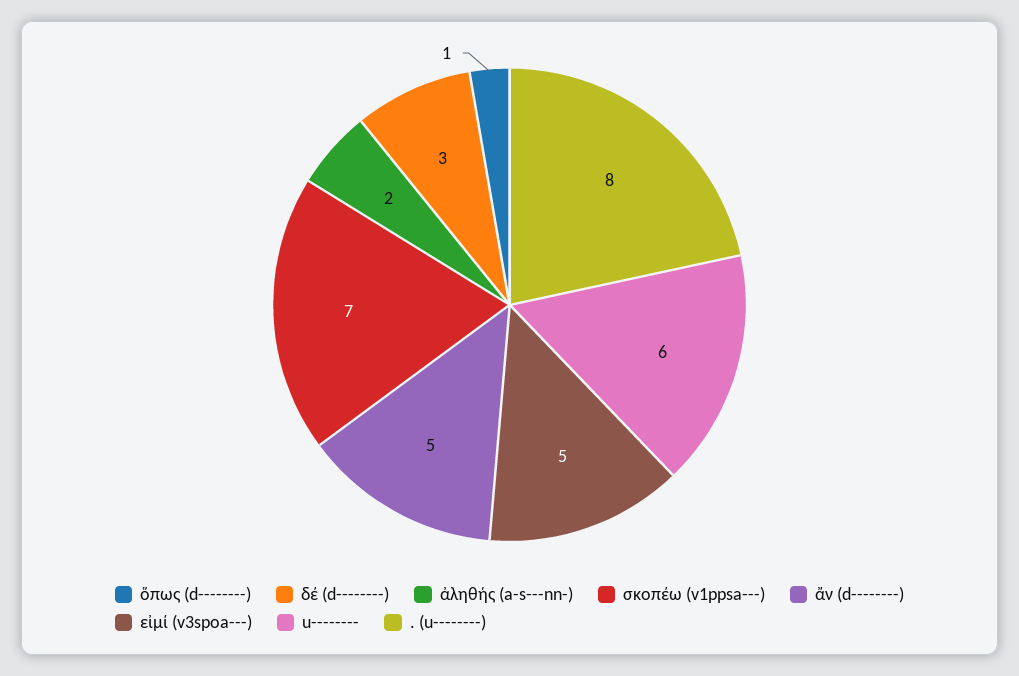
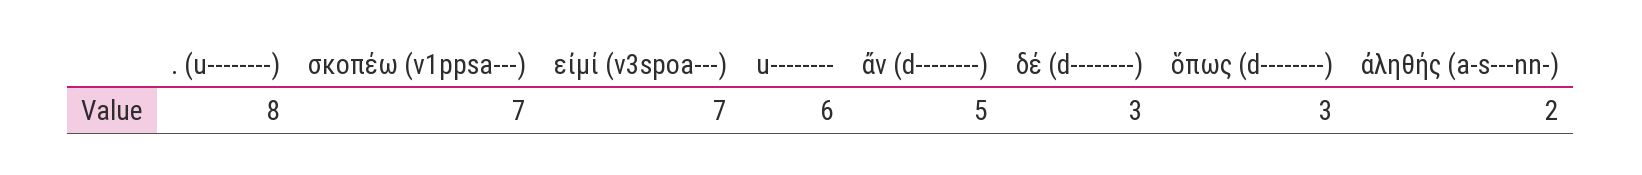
  {
-   "ὅπως (d--------)": 1,
+   "ὅπως (d--------)": 3,
    "δέ (d--------)": 3,
    "ἀληθής (a-s---nn-)": 2,
    "σκοπέω (v1ppsa---)": 7,
    "ἄν (d--------)": 5,
-   "εἰμί (v3spoa---)": 5,
+   "εἰμί (v3spoa---)": 7,
    "u--------": 6,
    ". (u--------)": 8
  }

